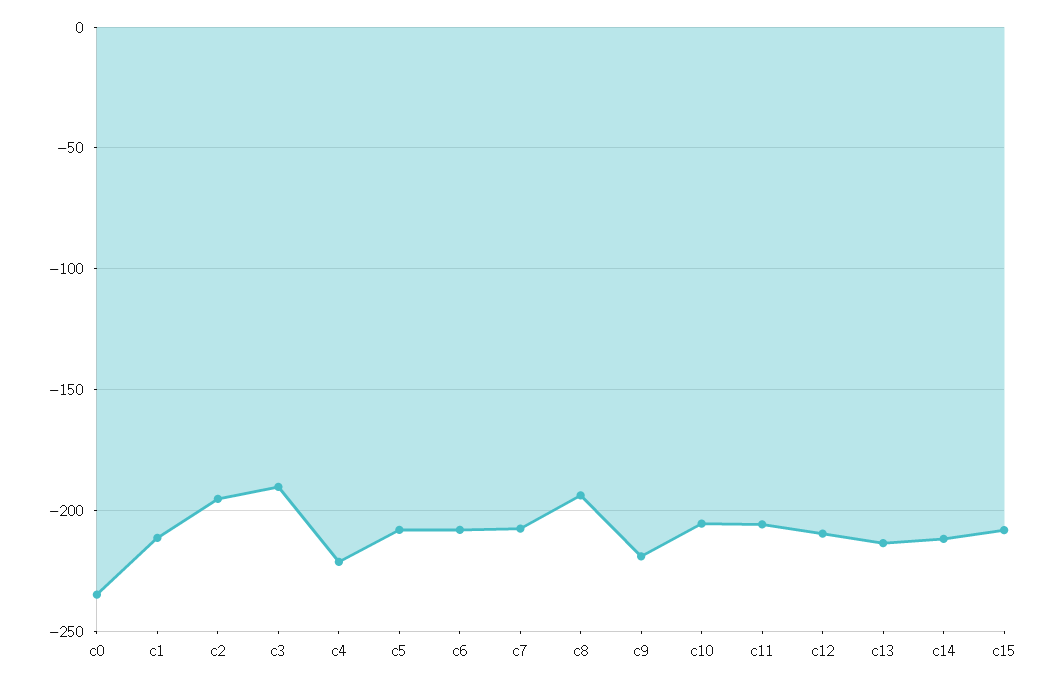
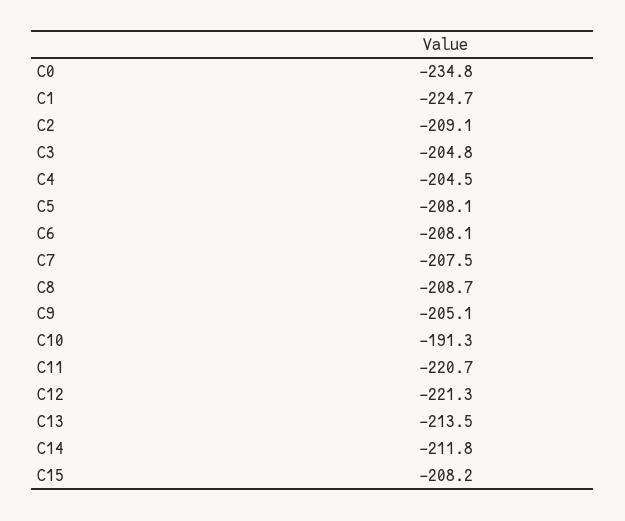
  {
    "c0": -234.8,
-   "c1": -210,
+   "c1": -224.7,
-   "c2": -195,
+   "c2": -209.1,
-   "c3": -190,
+   "c3": -204.8,
-   "c4": -220,
+   "c4": -204.5,
    "c5": -208.1,
    "c6": -208.1,
    "c7": -207.5,
-   "c8": -195,
+   "c8": -208.7,
-   "c9": -220,
+   "c9": -205.1,
-   "c10": -205,
+   "c10": -191.3,
-   "c11": -205,
+   "c11": -220.7,
-   "c12": -210,
+   "c12": -221.3,
    "c13": -213.5,
    "c14": -211.8,
    "c15": -208.2
  }

